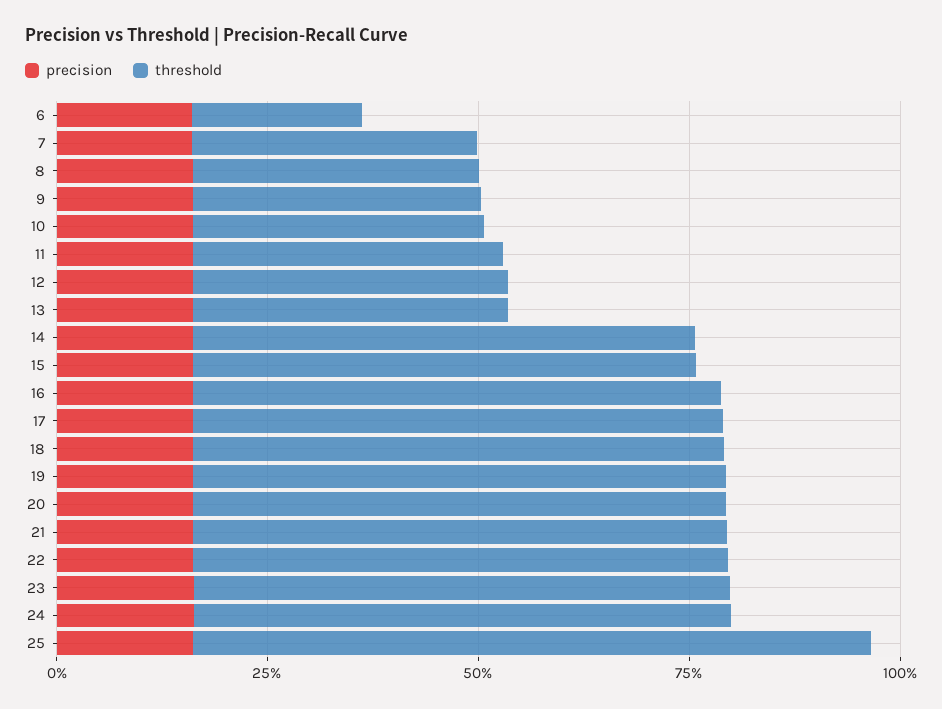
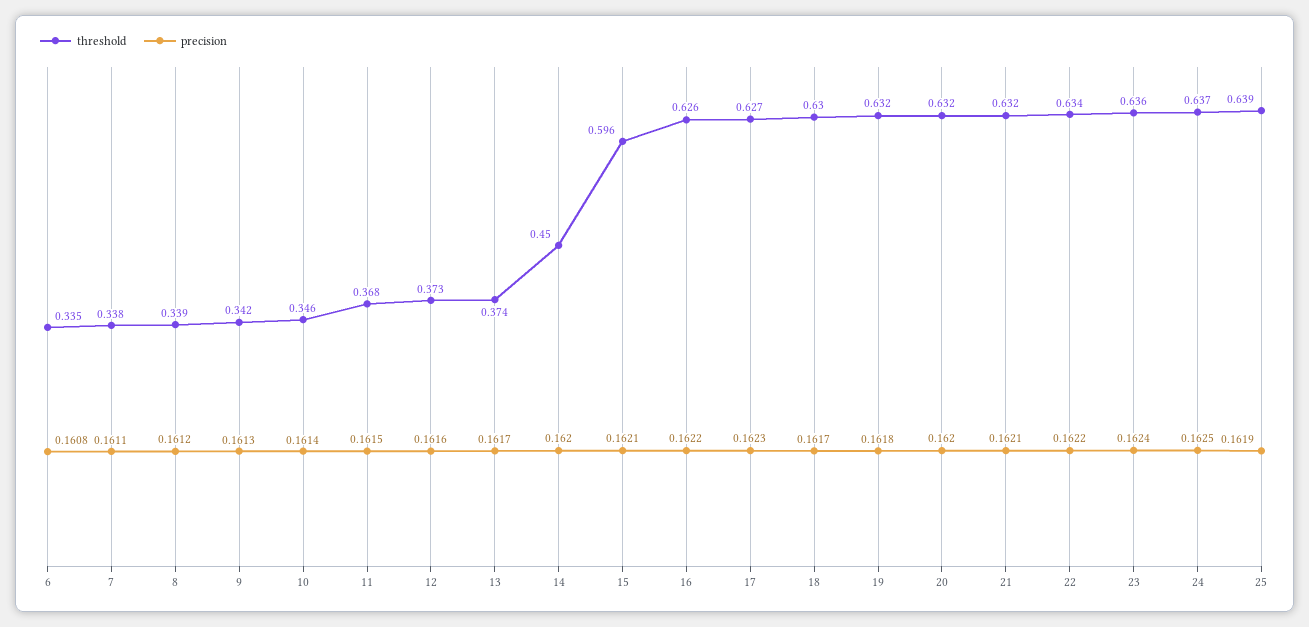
  {
    "precision": {
      "6": 0.1608,
      "7": 0.1611,
      "8": 0.1612,
      "9": 0.1613,
      "10": 0.1614,
      "11": 0.1615,
      "12": 0.1616,
      "13": 0.1617,
      "14": 0.162,
      "15": 0.1621,
      "16": 0.1622,
      "17": 0.1623,
      "18": 0.1617,
      "19": 0.1618,
      "20": 0.162,
      "21": 0.1621,
      "22": 0.1622,
      "23": 0.1624,
      "24": 0.1625,
      "25": 0.1619
    },
    "threshold": {
-     "6": 0.2,
+     "6": 0.335,
      "7": 0.338,
      "8": 0.339,
      "9": 0.342,
      "10": 0.346,
      "11": 0.368,
      "12": 0.373,
      "13": 0.374,
-     "14": 0.6,
+     "14": 0.45,
      "15": 0.596,
      "16": 0.626,
      "17": 0.627,
      "18": 0.63,
      "19": 0.632,
      "20": 0.632,
      "21": 0.632,
      "22": 0.634,
      "23": 0.636,
      "24": 0.637,
-     "25": 0.8
+     "25": 0.639
    }
  }

